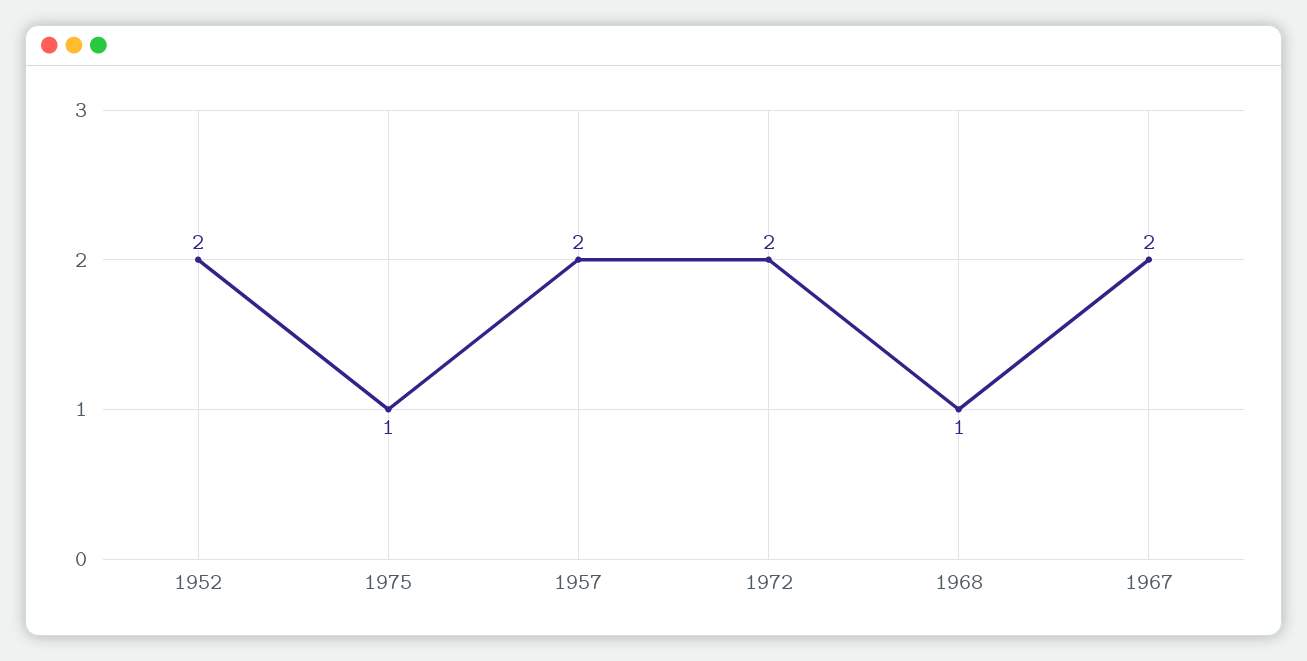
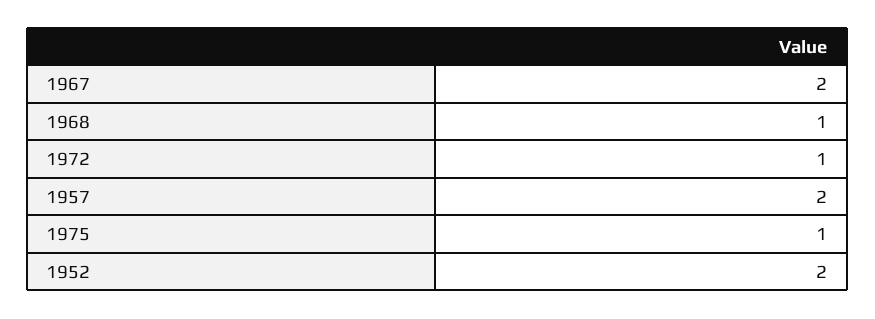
  {
    "1952": 2,
    "1975": 1,
    "1957": 2,
-   "1972": 2,
+   "1972": 1,
    "1968": 1,
    "1967": 2
  }

